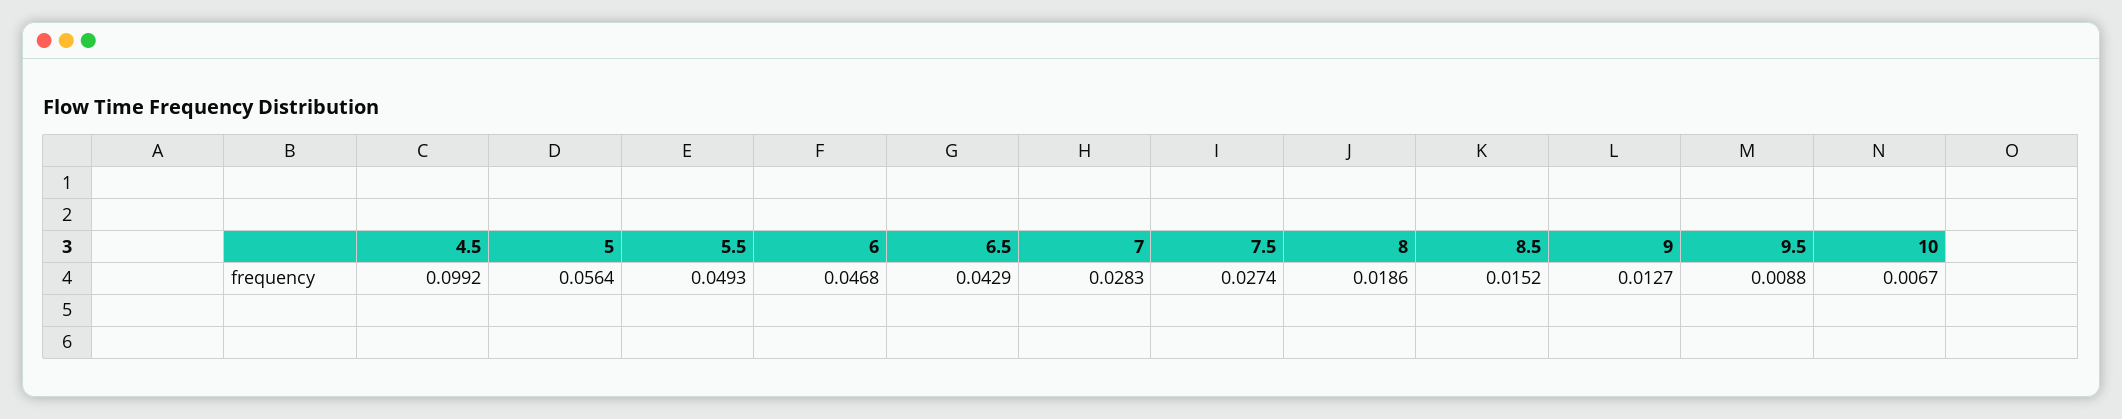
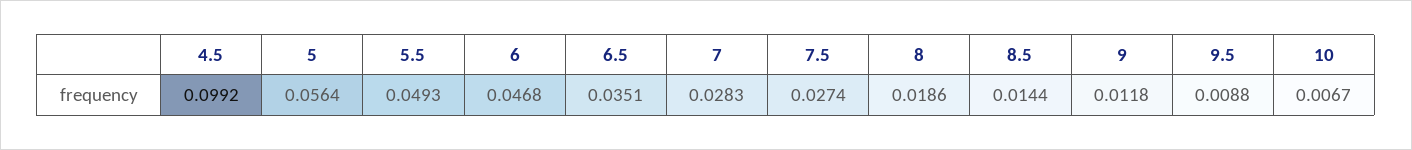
  {
    "4.5": 0.0992,
    "5": 0.0564,
    "5.5": 0.0493,
    "6": 0.0468,
-   "6.5": 0.0429,
+   "6.5": 0.0351,
    "7": 0.0283,
    "7.5": 0.0274,
    "8": 0.0186,
-   "8.5": 0.0152,
+   "8.5": 0.0144,
-   "9": 0.0127,
+   "9": 0.0118,
    "9.5": 0.0088,
    "10": 0.0067
  }

